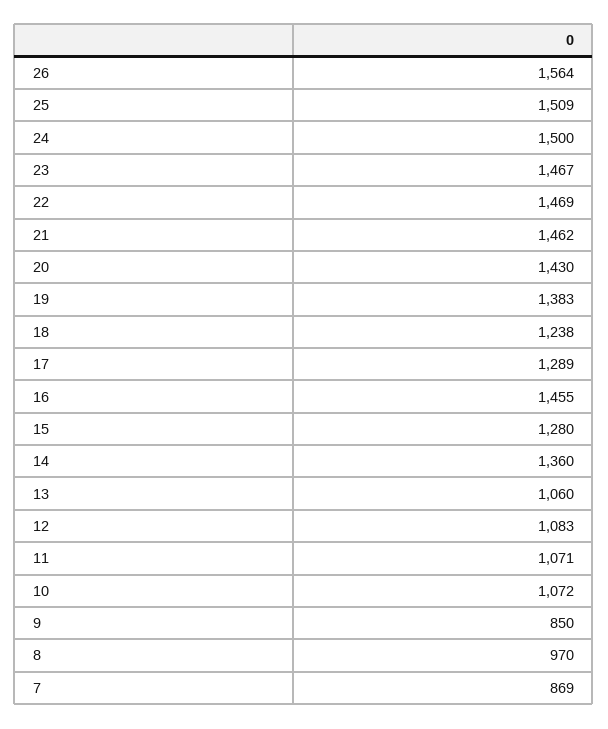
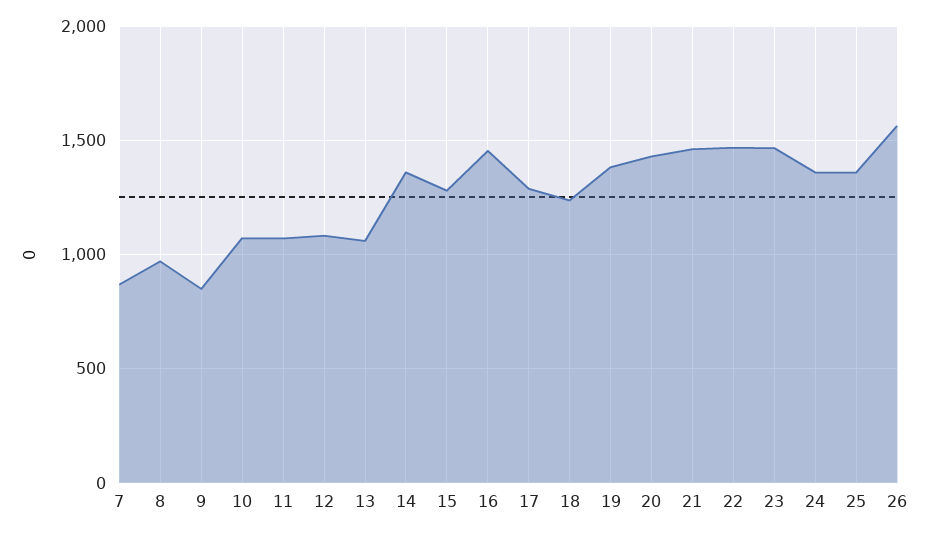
  {
    "26": 1564,
-   "25": 1509,
+   "25": 1350,
-   "24": 1500,
+   "24": 1350,
    "23": 1467,
    "22": 1469,
    "21": 1462,
    "20": 1430,
    "19": 1383,
    "18": 1238,
    "17": 1289,
    "16": 1455,
    "15": 1280,
    "14": 1360,
    "13": 1060,
    "12": 1083,
    "11": 1071,
    "10": 1072,
    "9": 850,
    "8": 970,
    "7": 869
  }

